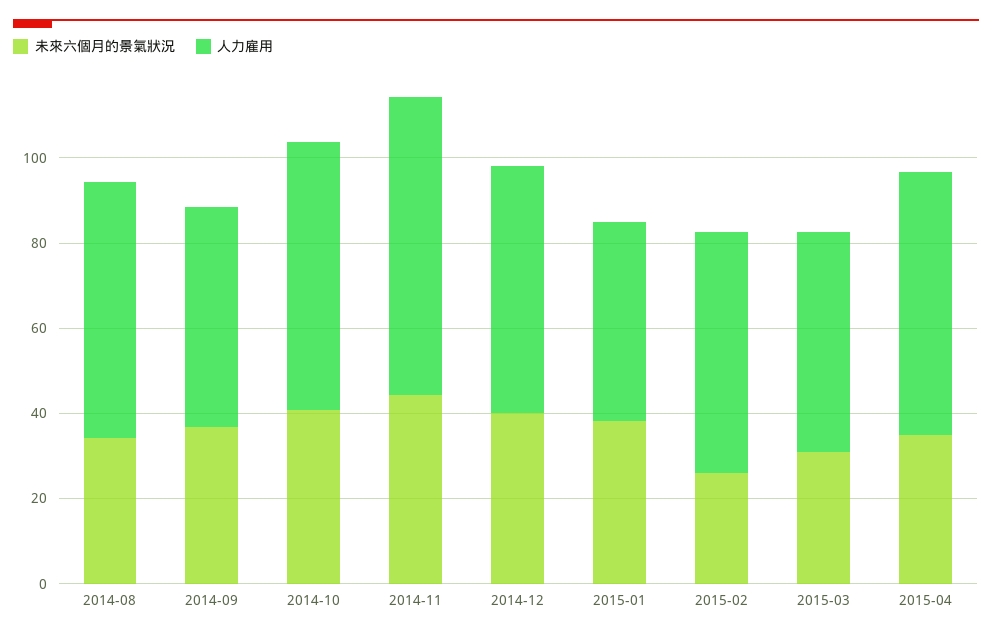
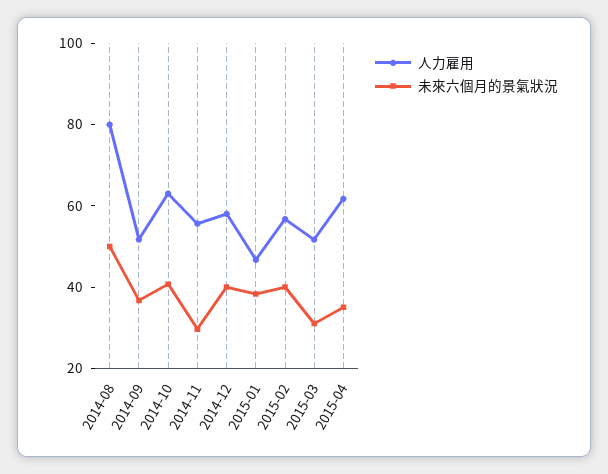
  {
    "未來六個月的景氣狀況": {
-     "2014-08": 35,
+     "2014-08": 50,
      "2014-09": 35,
      "2014-10": 40,
-     "2014-11": 45,
+     "2014-11": 30,
      "2014-12": 40,
      "2015-01": 40,
-     "2015-02": 25,
+     "2015-02": 40,
      "2015-03": 30,
      "2015-04": 35
    },
    "人力雇用": {
-     "2014-08": 60,
+     "2014-08": 80,
      "2014-09": 50,
      "2014-10": 65,
-     "2014-11": 70,
+     "2014-11": 55,
      "2014-12": 60,
      "2015-01": 45,
      "2015-02": 55,
      "2015-03": 50,
      "2015-04": 60
    }
  }

